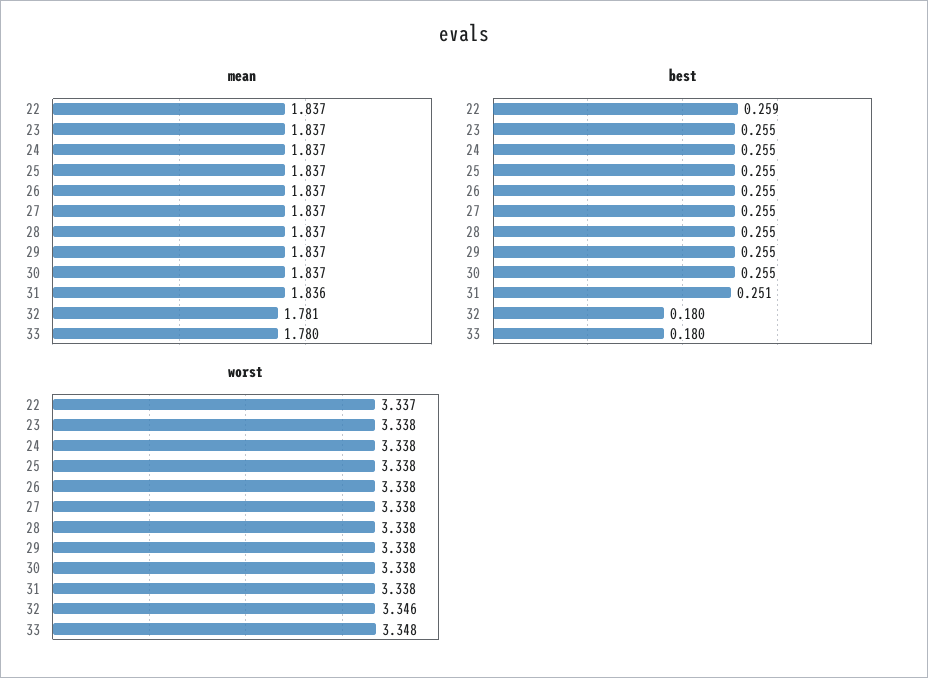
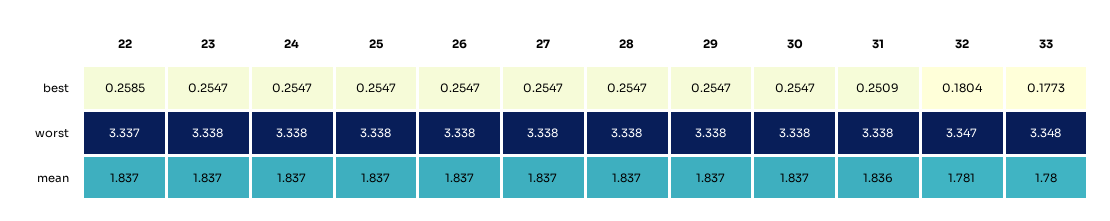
  {
    "mean": {
      "22": 1.837,
      "23": 1.837,
      "24": 1.837,
      "25": 1.837,
      "26": 1.837,
      "27": 1.837,
      "28": 1.837,
      "29": 1.837,
      "30": 1.837,
      "31": 1.836,
      "32": 1.781,
      "33": 1.78
    },
    "best": {
      "22": 0.2585,
      "23": 0.2547,
      "24": 0.2547,
      "25": 0.2547,
      "26": 0.2547,
      "27": 0.2547,
      "28": 0.2547,
      "29": 0.2547,
      "30": 0.2547,
      "31": 0.2509,
      "32": 0.1804,
-     "33": 0.18
+     "33": 0.1773
    },
    "worst": {
      "22": 3.337,
      "23": 3.338,
      "24": 3.338,
      "25": 3.338,
      "26": 3.338,
      "27": 3.338,
      "28": 3.338,
      "29": 3.338,
      "30": 3.338,
      "31": 3.338,
-     "32": 3.346,
+     "32": 3.347,
      "33": 3.348
    }
  }

